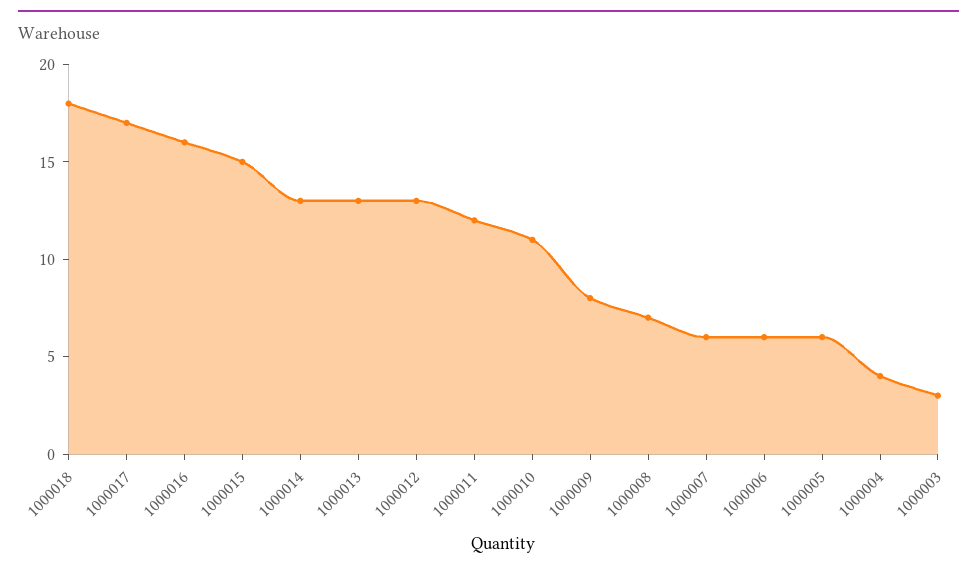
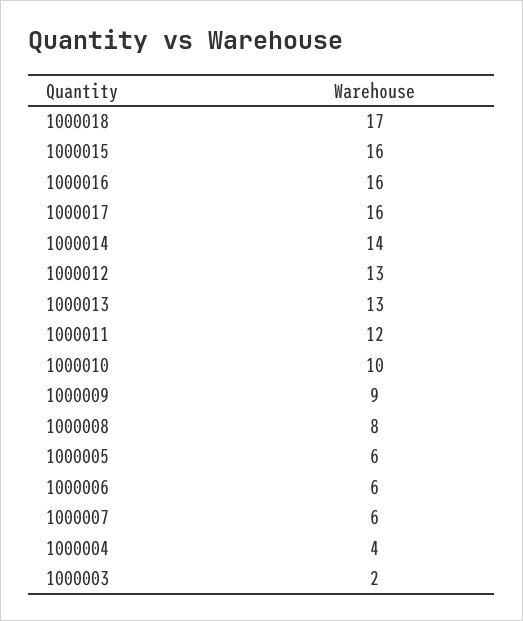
  {
-   "1000018": 18,
+   "1000018": 17,
-   "1000017": 17,
+   "1000017": 16,
    "1000016": 16,
-   "1000015": 15,
+   "1000015": 16,
-   "1000014": 13,
+   "1000014": 14,
    "1000013": 13,
    "1000012": 13,
    "1000011": 12,
-   "1000010": 11,
+   "1000010": 10,
-   "1000009": 8,
+   "1000009": 9,
-   "1000008": 7,
+   "1000008": 8,
    "1000007": 6,
    "1000006": 6,
    "1000005": 6,
    "1000004": 4,
-   "1000003": 3
+   "1000003": 2
  }

